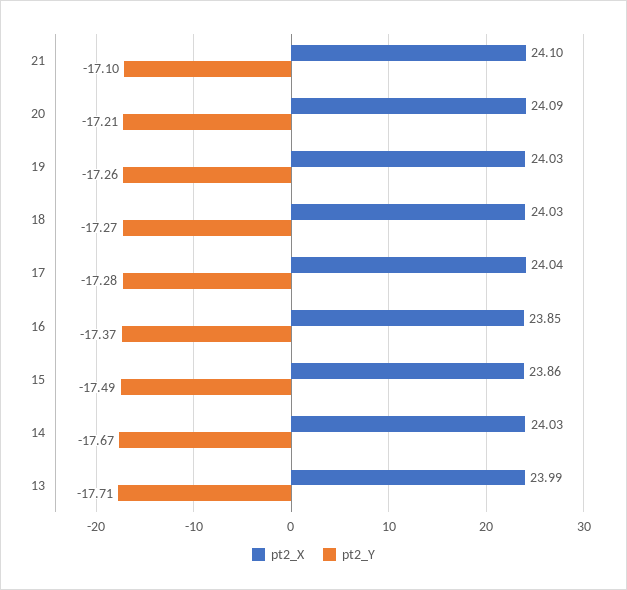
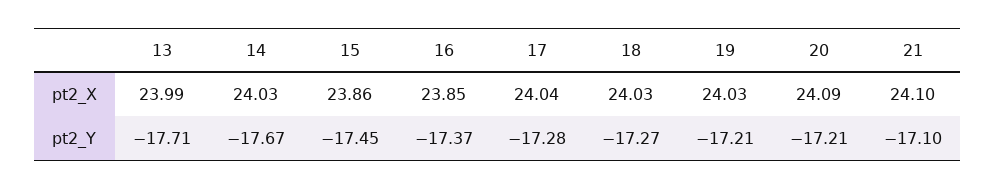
  {
    "pt2_X": {
      "21": 24.1,
      "20": 24.09,
      "19": 24.03,
      "18": 24.03,
      "17": 24.04,
      "16": 23.85,
      "15": 23.86,
      "14": 24.03,
      "13": 23.99
    },
    "pt2_Y": {
      "21": -17.1,
      "20": -17.21,
-     "19": -17.26,
+     "19": -17.21,
      "18": -17.27,
      "17": -17.28,
      "16": -17.37,
-     "15": -17.49,
+     "15": -17.45,
      "14": -17.67,
      "13": -17.71
    }
  }

